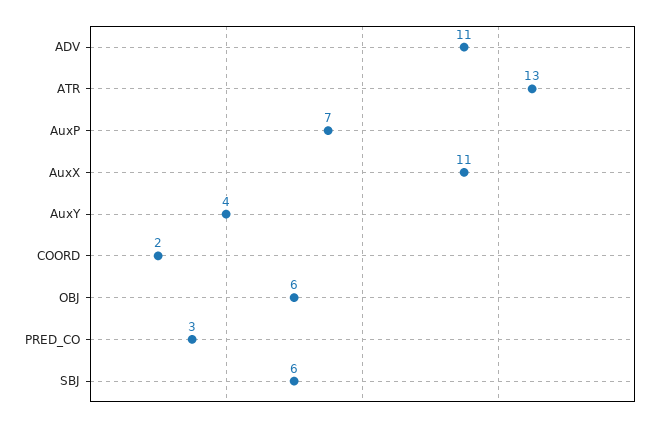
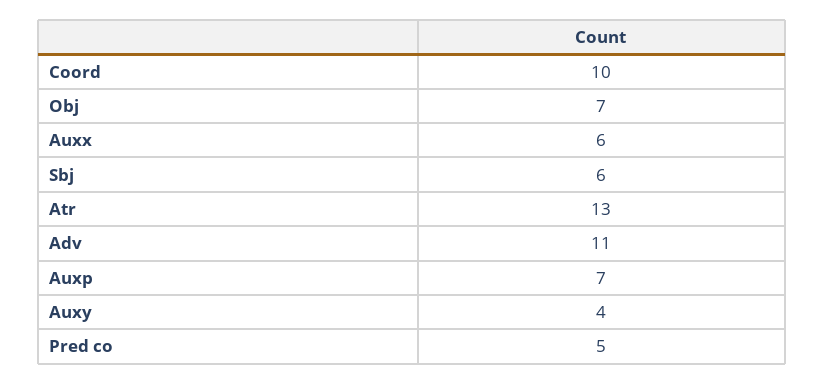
  {
    "ADV": 11,
    "ATR": 13,
    "AuxP": 7,
-   "AuxX": 11,
+   "AuxX": 6,
    "AuxY": 4,
-   "COORD": 2,
+   "COORD": 10,
-   "OBJ": 6,
+   "OBJ": 7,
-   "PRED_CO": 3,
+   "PRED_CO": 5,
    "SBJ": 6
  }

